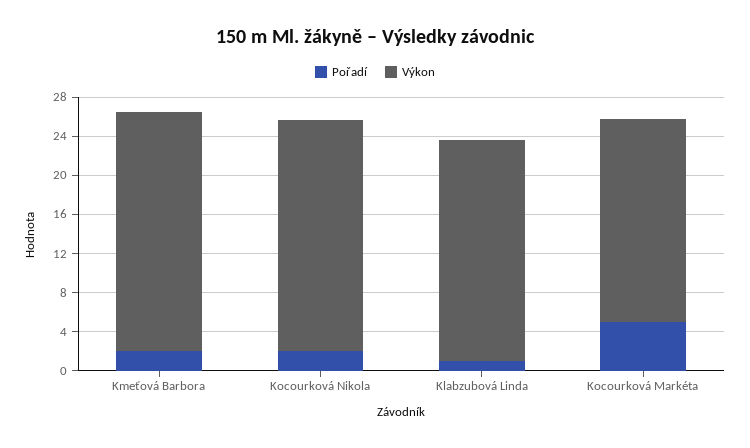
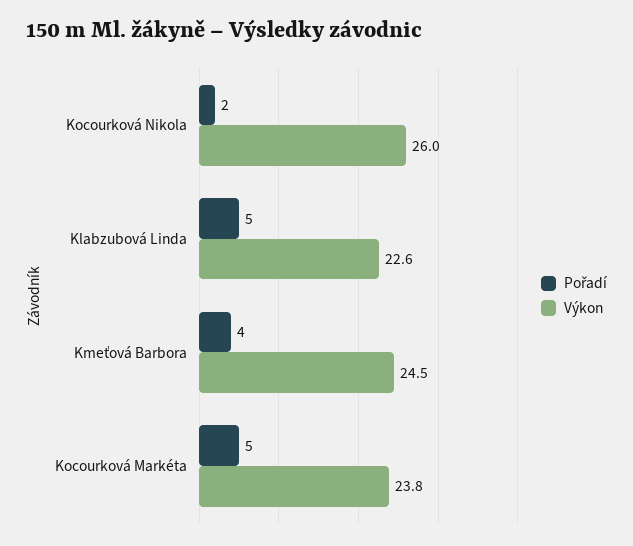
  {
    "Pořadí": {
-     "Kmeťová Barbora": 2,
+     "Kmeťová Barbora": 4,
      "Kocourková Nikola": 2,
-     "Klabzubová Linda": 1,
+     "Klabzubová Linda": 5,
      "Kocourková Markéta": 5
    },
    "Výkon": {
      "Kmeťová Barbora": 24.5,
-     "Kocourková Nikola": 24,
+     "Kocourková Nikola": 26,
      "Klabzubová Linda": 22.6,
-     "Kocourková Markéta": 21
+     "Kocourková Markéta": 23.8
    }
  }

